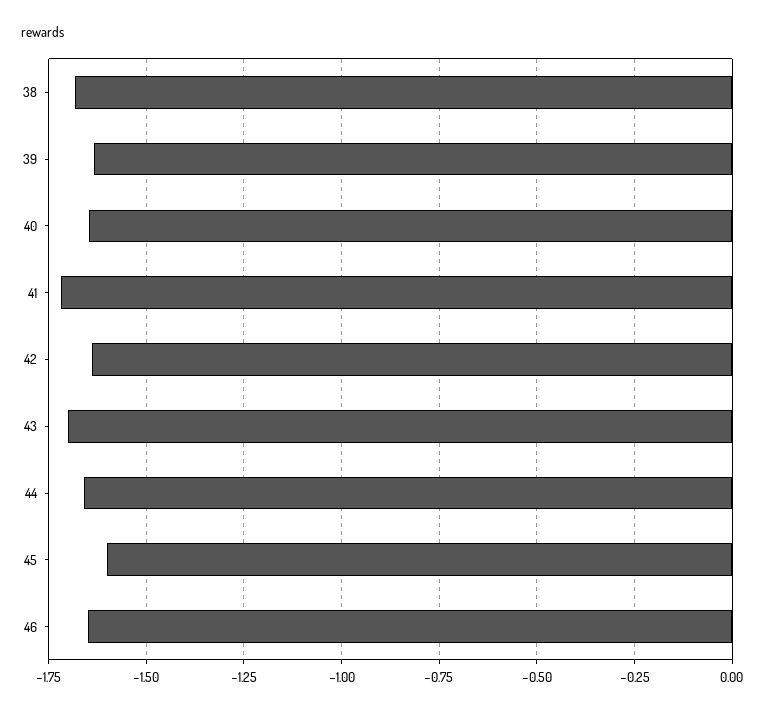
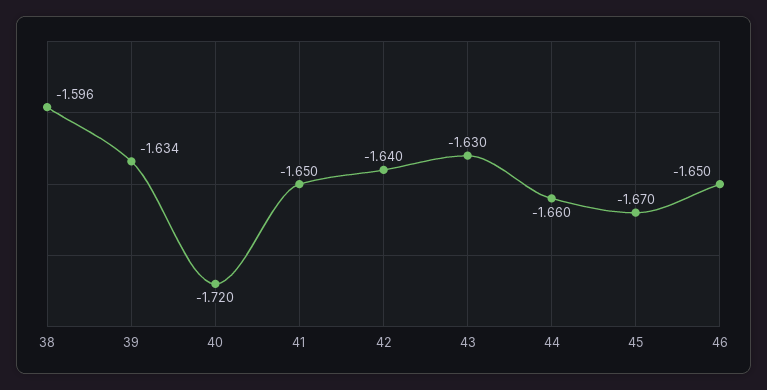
  {
-   "38": -1.675,
+   "38": -1.596,
    "39": -1.634,
-   "40": -1.65,
+   "40": -1.72,
-   "41": -1.725,
+   "41": -1.65,
    "42": -1.64,
-   "43": -1.7,
+   "43": -1.63,
    "44": -1.66,
-   "45": -1.6,
+   "45": -1.67,
    "46": -1.65
  }

